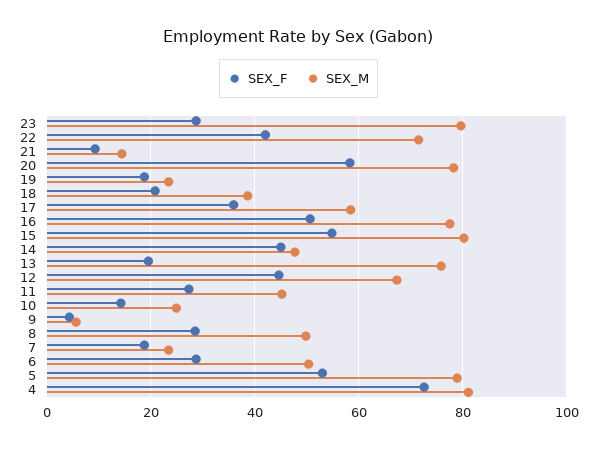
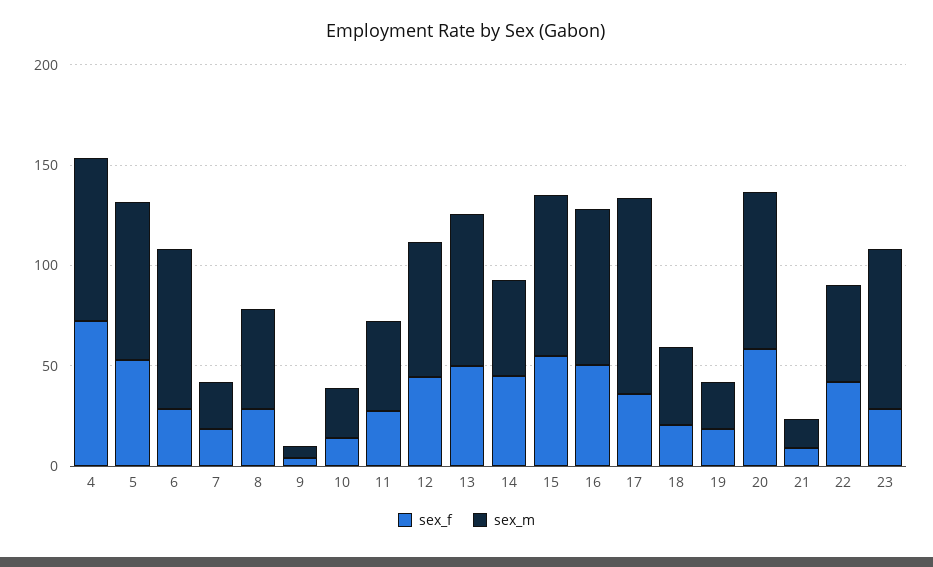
  {
    "SEX_F": {
      "23": 28,
      "22": 42,
      "21": 10,
      "20": 58,
      "19": 18,
      "18": 20,
      "17": 36,
      "16": 50,
      "15": 54,
      "14": 46,
-     "13": 20,
+     "13": 50,
      "12": 44,
      "11": 28,
      "10": 14,
      "9": 4,
      "8": 28,
      "7": 18,
      "6": 28,
      "5": 52,
      "4": 72
    },
    "SEX_M": {
      "23": 80,
-     "22": 72,
+     "22": 50,
      "21": 14,
      "20": 78,
      "19": 24,
      "18": 38,
-     "17": 58,
+     "17": 100,
      "16": 78,
      "15": 80,
      "14": 48,
      "13": 76,
      "12": 68,
      "11": 46,
      "10": 24,
      "9": 6,
      "8": 50,
      "7": 24,
-     "6": 50,
+     "6": 80,
      "5": 78,
      "4": 82
    }
  }

